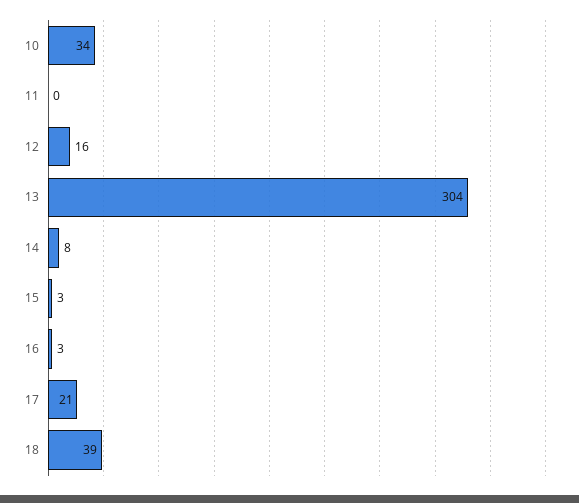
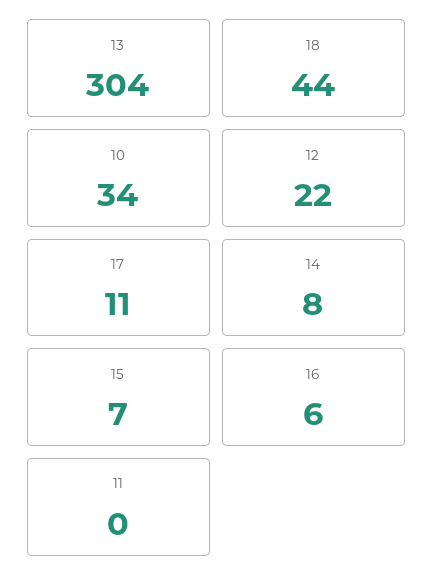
  {
    "10": 34,
    "11": 0,
-   "12": 16,
+   "12": 22,
    "13": 304,
    "14": 8,
-   "15": 3,
+   "15": 7,
-   "16": 3,
+   "16": 6,
-   "17": 21,
+   "17": 11,
-   "18": 39
+   "18": 44
  }

